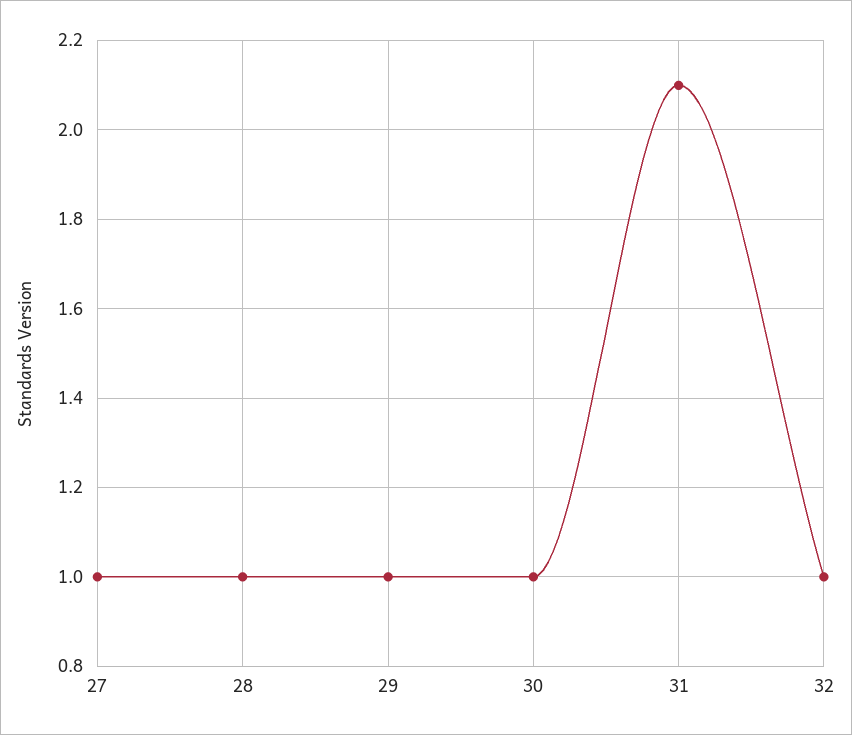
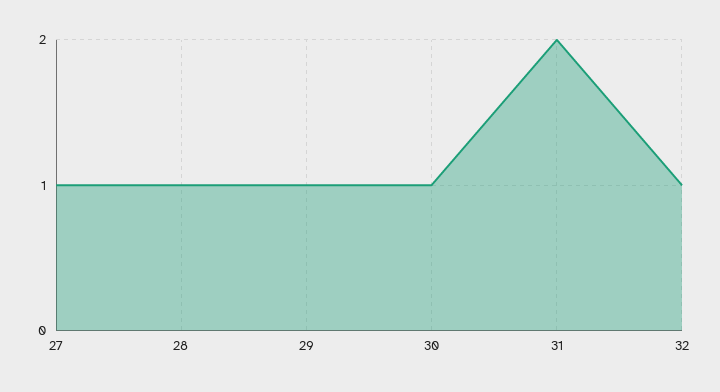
  {
    "27": 1,
    "28": 1,
    "29": 1,
    "30": 1,
-   "31": 2.1,
+   "31": 2,
    "32": 1
  }

